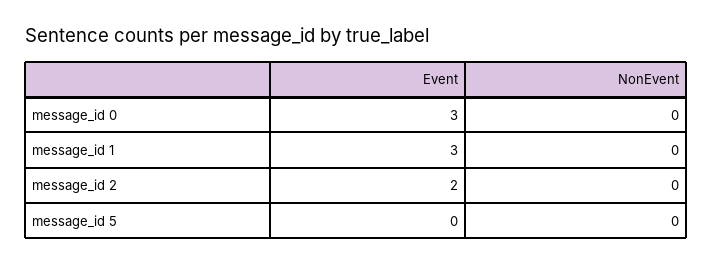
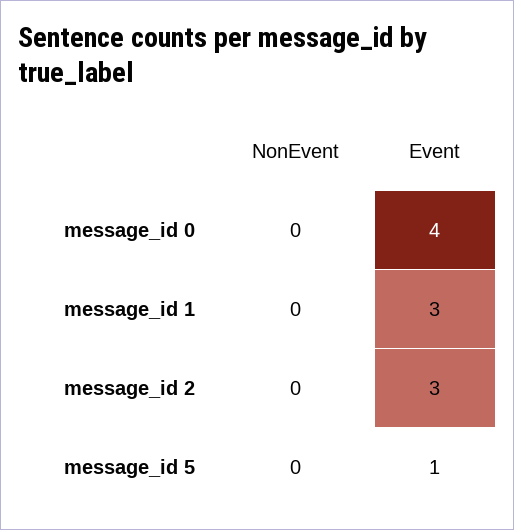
  {
    "Event": {
-     "message_id 0": 3,
+     "message_id 0": 4,
      "message_id 1": 3,
-     "message_id 2": 2,
+     "message_id 2": 3,
-     "message_id 5": 0
+     "message_id 5": 1
    },
    "NonEvent": {
      "message_id 0": 0,
      "message_id 1": 0,
      "message_id 2": 0,
      "message_id 5": 0
    }
  }

